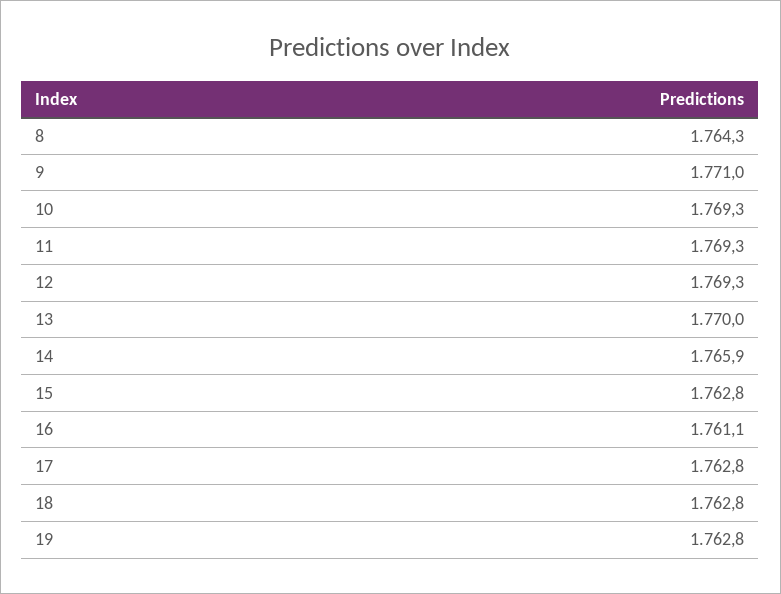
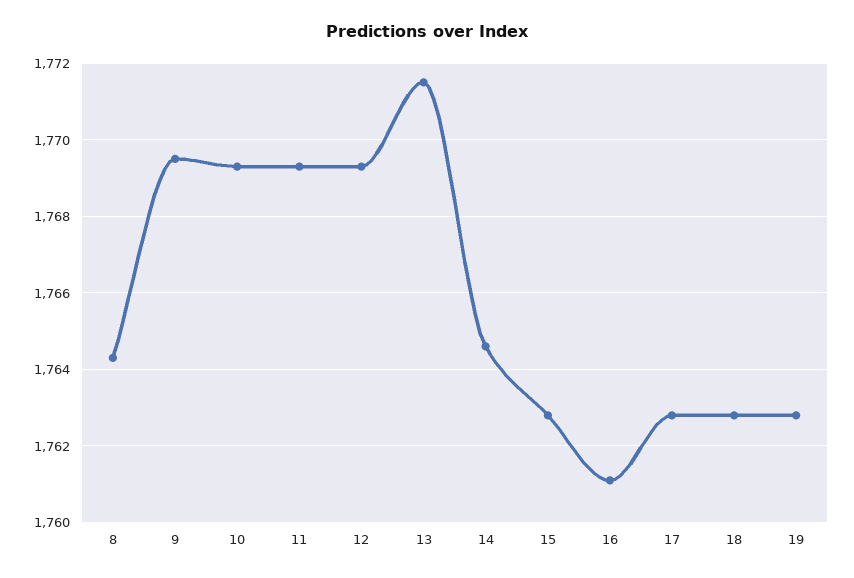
  {
    "8": 1764.3,
-   "9": 1771,
+   "9": 1769.5,
    "10": 1769.3,
    "11": 1769.3,
    "12": 1769.3,
-   "13": 1770,
+   "13": 1771.5,
-   "14": 1765.9,
+   "14": 1764.5,
    "15": 1762.8,
    "16": 1761.1,
    "17": 1762.8,
    "18": 1762.8,
    "19": 1762.8
  }

